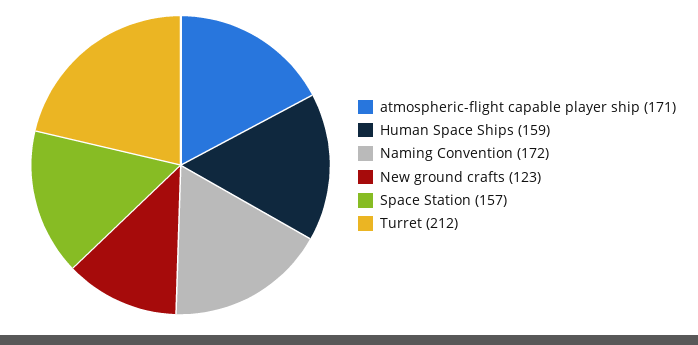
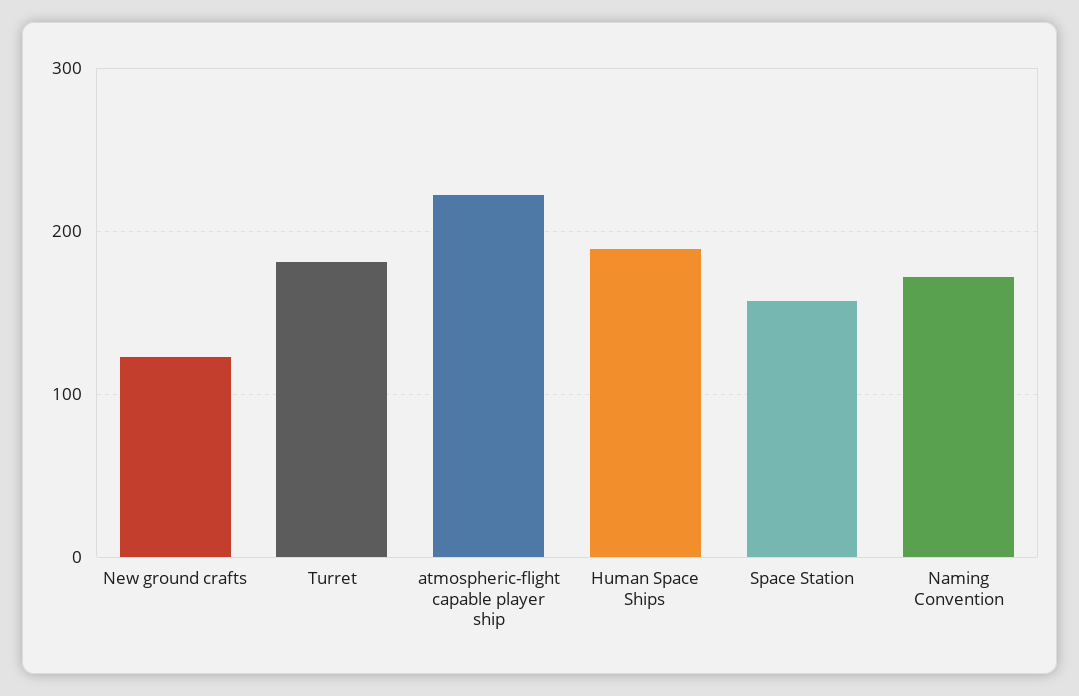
  {
-   "atmospheric-flight capable player ship": 171,
+   "atmospheric-flight capable player ship": 220,
-   "Human Space Ships": 159,
+   "Human Space Ships": 190,
    "Naming Convention": 172,
    "New ground crafts": 123,
    "Space Station": 157,
-   "Turret": 212
+   "Turret": 180
  }

